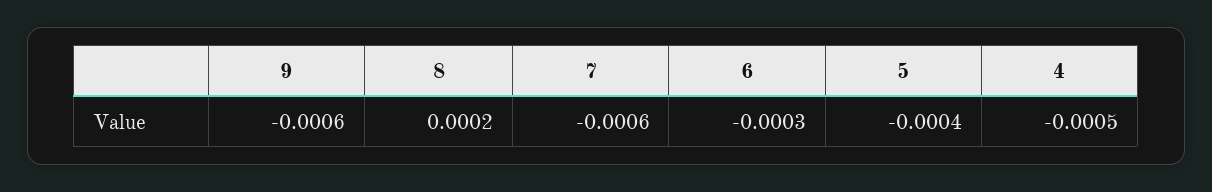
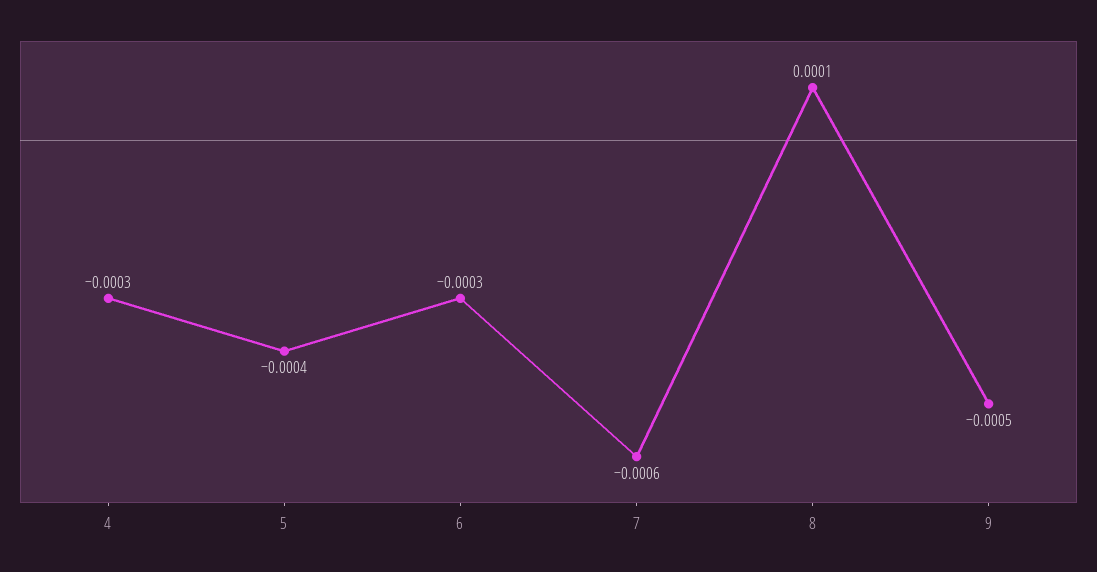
  {
-   "9": -0.0006,
+   "9": -0.0005,
-   "8": 0.0002,
+   "8": 0.0001,
    "7": -0.0006,
    "6": -0.0003,
    "5": -0.0004,
-   "4": -0.0005
+   "4": -0.0003
  }

